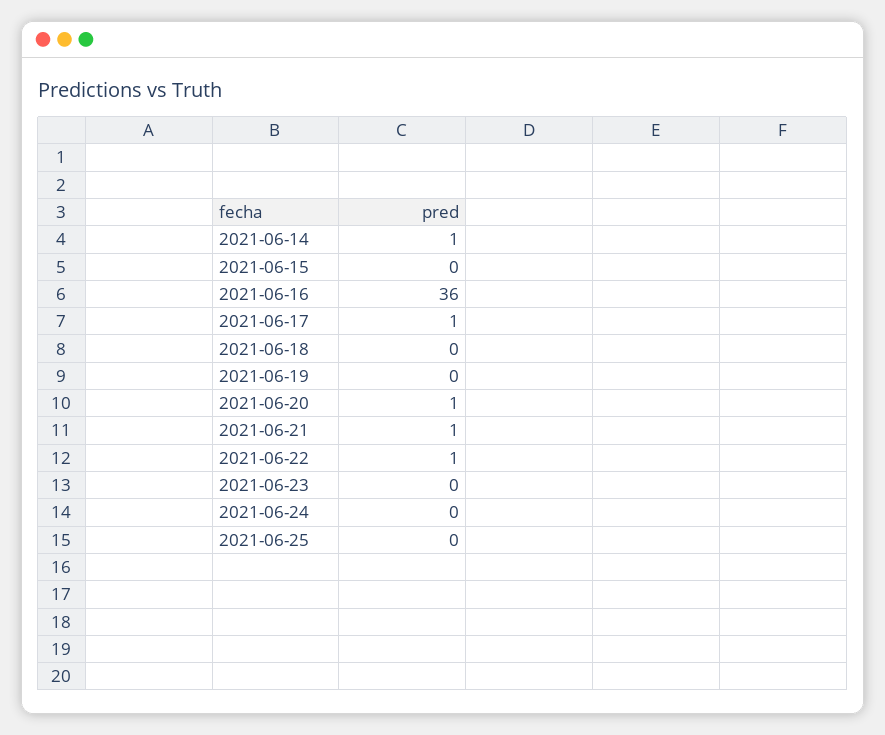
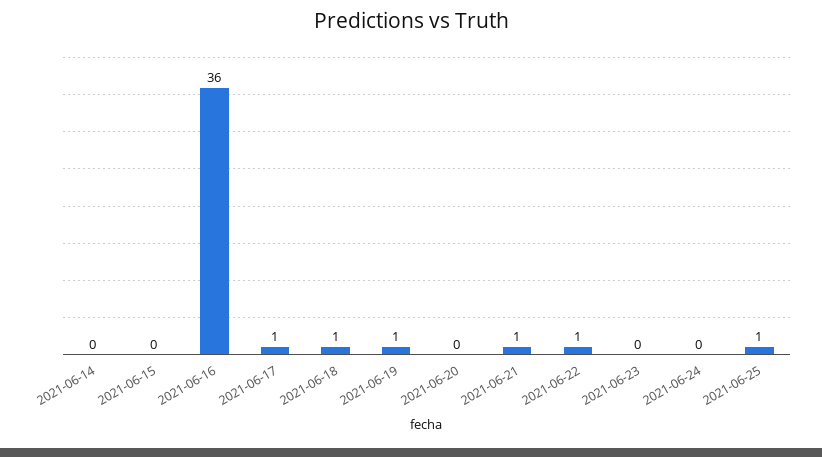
  {
-   "2021-06-14": 1,
+   "2021-06-14": 0,
    "2021-06-15": 0,
    "2021-06-16": 36,
    "2021-06-17": 1,
-   "2021-06-18": 0,
+   "2021-06-18": 1,
-   "2021-06-19": 0,
+   "2021-06-19": 1,
-   "2021-06-20": 1,
+   "2021-06-20": 0,
    "2021-06-21": 1,
    "2021-06-22": 1,
    "2021-06-23": 0,
    "2021-06-24": 0,
-   "2021-06-25": 0
+   "2021-06-25": 1
  }

